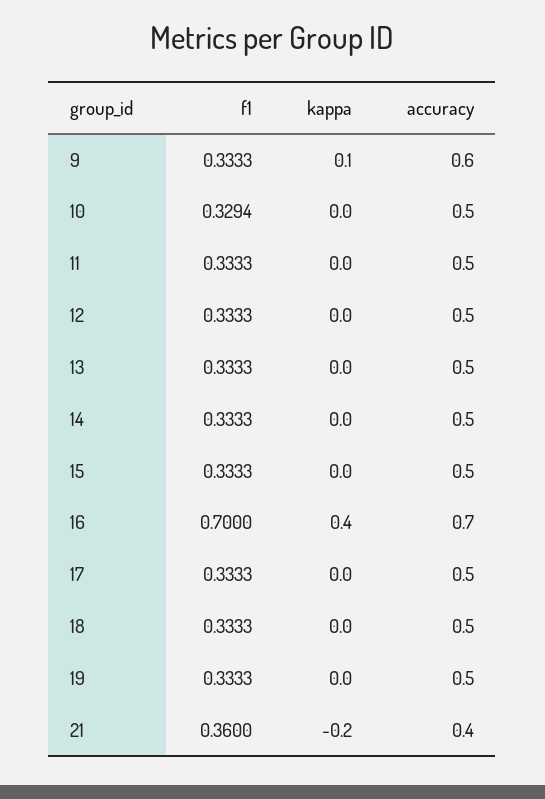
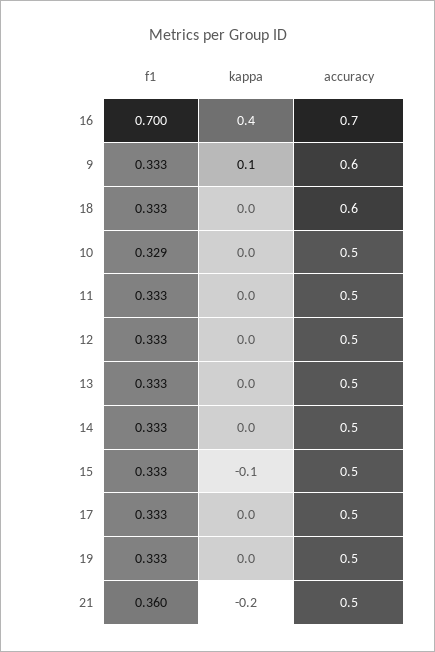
  {
    "f1": {
      "9": 0.3333,
      "10": 0.3294,
      "11": 0.3333,
      "12": 0.3333,
      "13": 0.3333,
      "14": 0.3333,
      "15": 0.3333,
      "16": 0.7,
      "17": 0.3333,
      "18": 0.3333,
      "19": 0.3333,
      "21": 0.36
    },
    "kappa": {
      "9": 0.1,
      "10": 0,
      "11": 0,
      "12": 0,
      "13": 0,
      "14": 0,
-     "15": 0,
+     "15": -0.1,
      "16": 0.4,
      "17": 0,
      "18": 0,
      "19": 0,
      "21": -0.2
    },
    "accuracy": {
      "9": 0.6,
      "10": 0.5,
      "11": 0.5,
      "12": 0.5,
      "13": 0.5,
      "14": 0.5,
      "15": 0.5,
      "16": 0.7,
      "17": 0.5,
-     "18": 0.5,
+     "18": 0.6,
      "19": 0.5,
-     "21": 0.4
+     "21": 0.5
    }
  }

